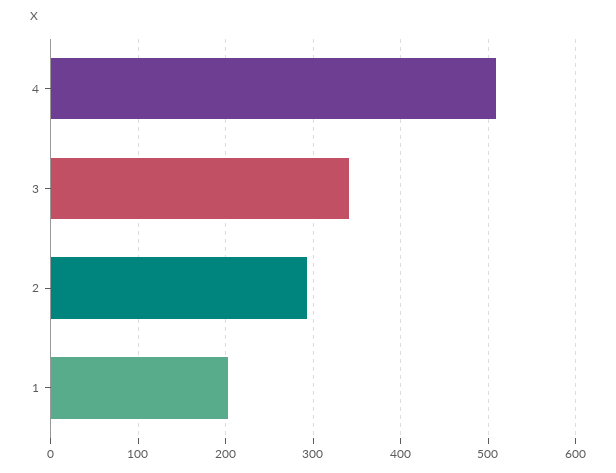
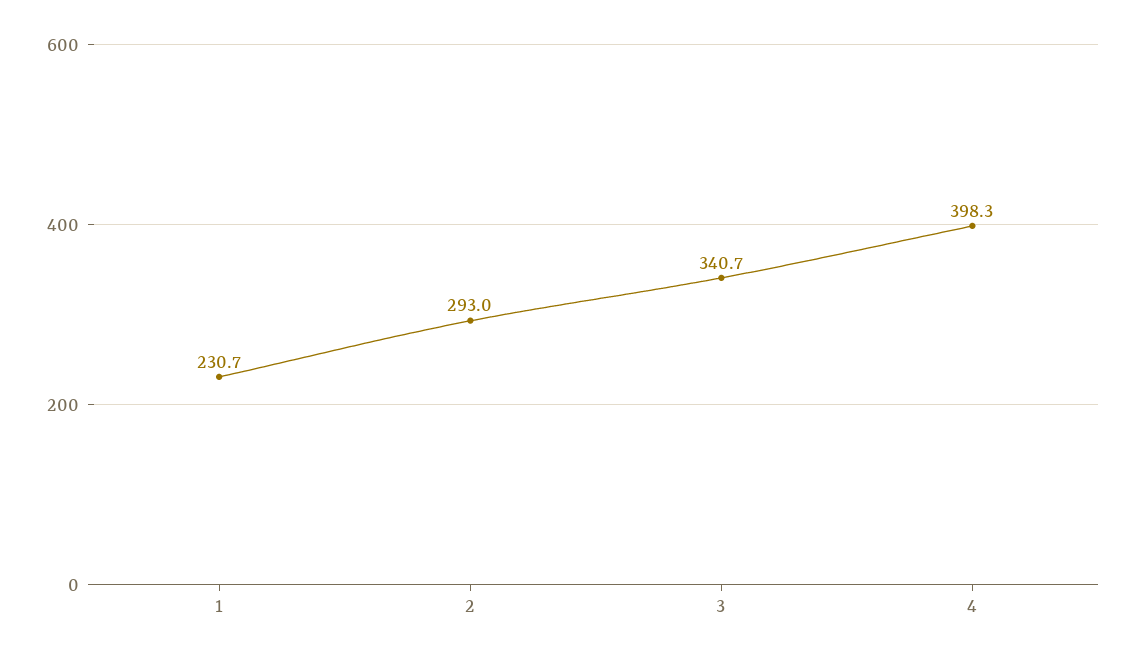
  {
-   "4": 510,
+   "4": 398.3,
    "3": 340.7,
    "2": 293,
-   "1": 200
+   "1": 230.7
  }

